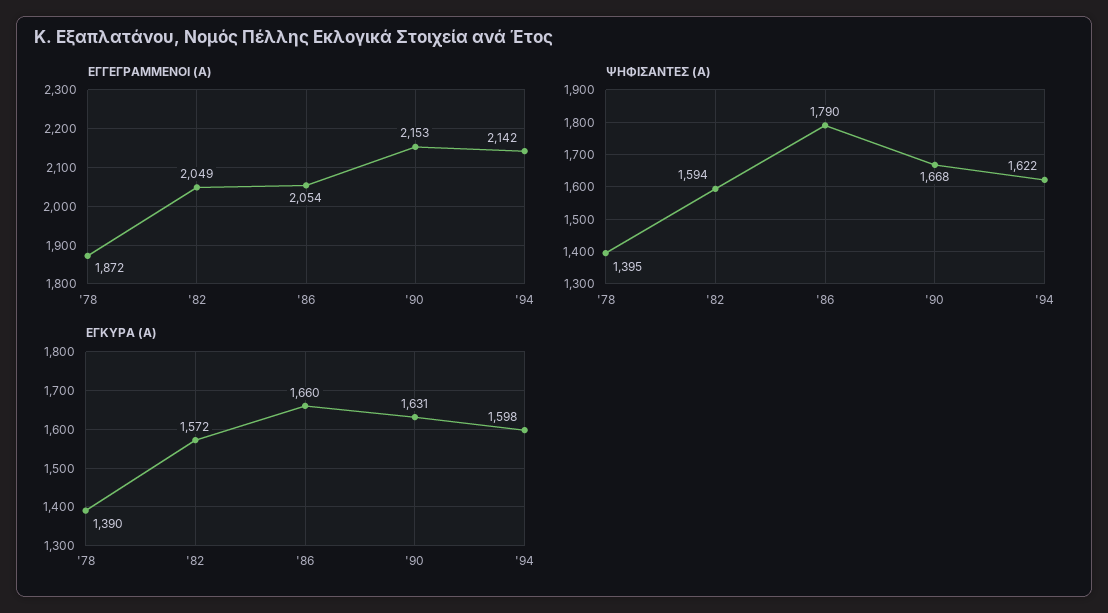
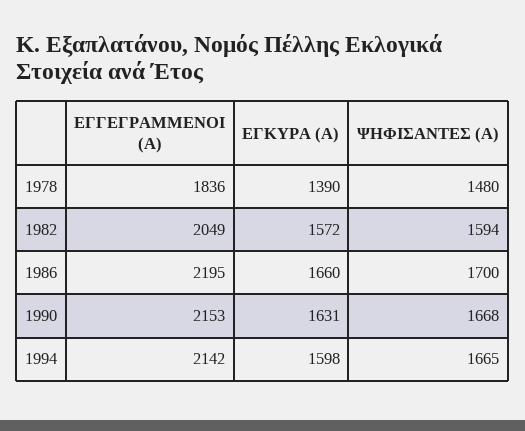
  {
    "ΕΓΓΕΓΡΑΜΜΕΝΟΙ (Α)": {
-     "'78": 1872,
+     "'78": 1836,
      "'82": 2049,
-     "'86": 2054,
+     "'86": 2195,
      "'90": 2153,
      "'94": 2142
    },
    "ΨΗΦΙΣΑΝΤΕΣ (Α)": {
-     "'78": 1395,
+     "'78": 1480,
      "'82": 1594,
-     "'86": 1790,
+     "'86": 1700,
      "'90": 1668,
-     "'94": 1622
+     "'94": 1665
    },
    "ΕΓΚΥΡΑ (Α)": {
      "'78": 1390,
      "'82": 1572,
      "'86": 1660,
      "'90": 1631,
      "'94": 1598
    }
  }

